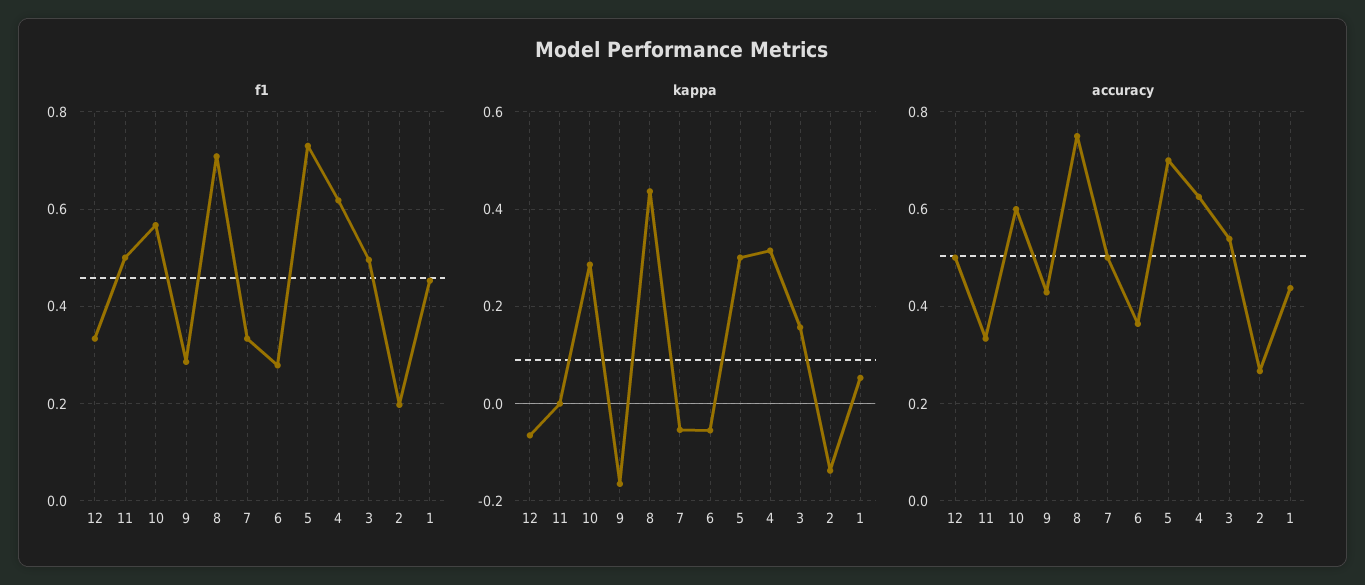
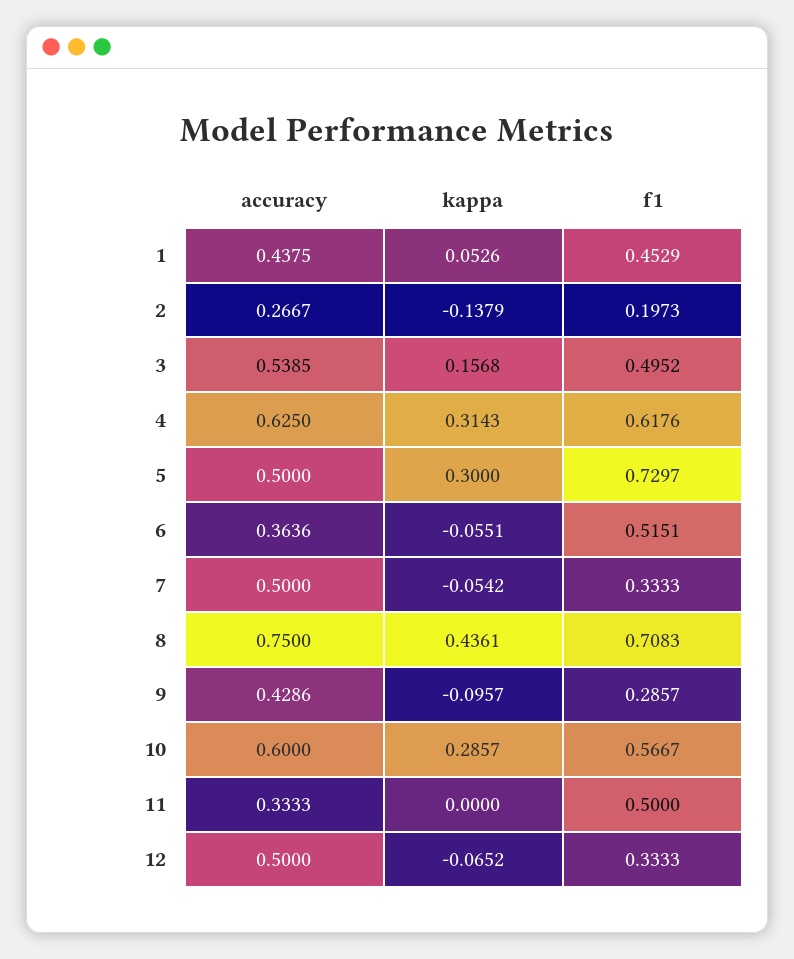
  {
    "f1": {
      "12": 0.3333,
      "11": 0.5,
      "10": 0.5667,
      "9": 0.2857,
      "8": 0.7083,
      "7": 0.3333,
-     "6": 0.28,
+     "6": 0.5151,
      "5": 0.7297,
      "4": 0.6176,
      "3": 0.4952,
      "2": 0.1973,
      "1": 0.4529
    },
    "kappa": {
      "12": -0.0652,
      "11": 0,
      "10": 0.2857,
-     "9": -0.16,
+     "9": -0.0957,
      "8": 0.4361,
      "7": -0.0542,
      "6": -0.0551,
      "5": 0.3,
      "4": 0.3143,
      "3": 0.1568,
      "2": -0.1379,
      "1": 0.0526
    },
    "accuracy": {
      "12": 0.5,
      "11": 0.3333,
      "10": 0.6,
      "9": 0.4286,
      "8": 0.75,
      "7": 0.5,
      "6": 0.3636,
-     "5": 0.7,
+     "5": 0.5,
      "4": 0.625,
      "3": 0.5385,
      "2": 0.2667,
      "1": 0.4375
    }
  }

